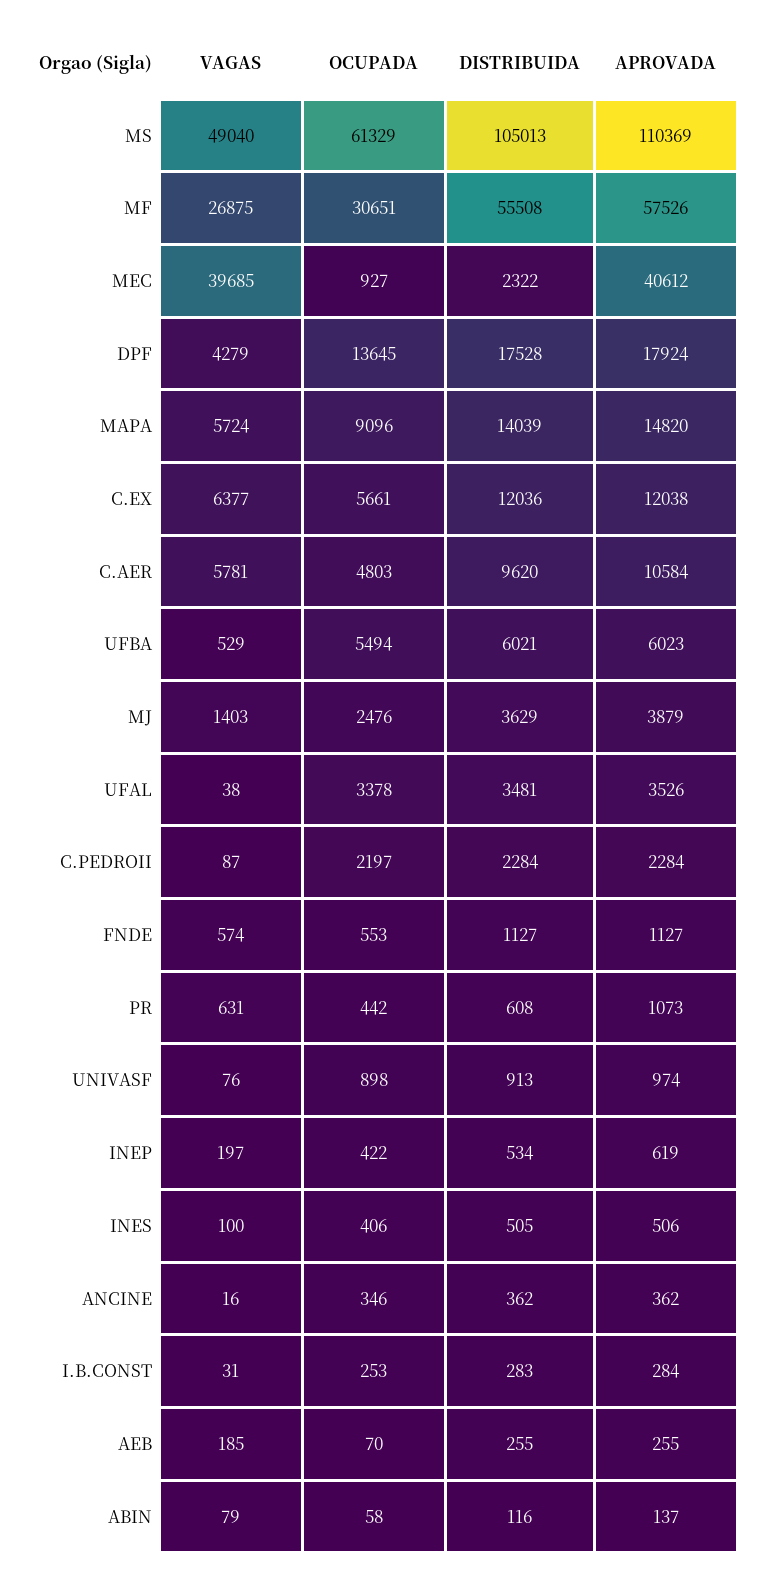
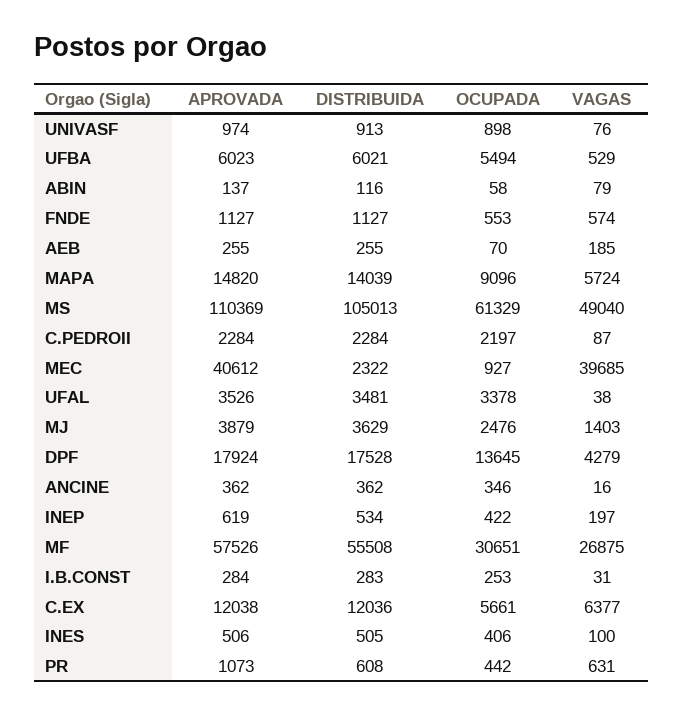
  {
    "VAGAS": {
      "MS": 49040,
      "MF": 26875,
      "MEC": 39685,
      "DPF": 4279,
      "MAPA": 5724,
      "C.EX": 6377,
-     "C.AER": 5781,
      "UFBA": 529,
      "MJ": 1403,
      "UFAL": 38,
      "C.PEDROII": 87,
      "FNDE": 574,
      "PR": 631,
      "UNIVASF": 76,
      "INEP": 197,
      "INES": 100,
      "ANCINE": 16,
      "I.B.CONST": 31,
      "AEB": 185,
      "ABIN": 79
    },
    "OCUPADA": {
      "MS": 61329,
      "MF": 30651,
      "MEC": 927,
      "DPF": 13645,
      "MAPA": 9096,
      "C.EX": 5661,
-     "C.AER": 4803,
      "UFBA": 5494,
      "MJ": 2476,
      "UFAL": 3378,
      "C.PEDROII": 2197,
      "FNDE": 553,
      "PR": 442,
      "UNIVASF": 898,
      "INEP": 422,
      "INES": 406,
      "ANCINE": 346,
      "I.B.CONST": 253,
      "AEB": 70,
      "ABIN": 58
    },
    "DISTRIBUIDA": {
      "MS": 105013,
      "MF": 55508,
      "MEC": 2322,
      "DPF": 17528,
      "MAPA": 14039,
      "C.EX": 12036,
-     "C.AER": 9620,
      "UFBA": 6021,
      "MJ": 3629,
      "UFAL": 3481,
      "C.PEDROII": 2284,
      "FNDE": 1127,
      "PR": 608,
      "UNIVASF": 913,
      "INEP": 534,
      "INES": 505,
      "ANCINE": 362,
      "I.B.CONST": 283,
      "AEB": 255,
      "ABIN": 116
    },
    "APROVADA": {
      "MS": 110369,
      "MF": 57526,
      "MEC": 40612,
      "DPF": 17924,
      "MAPA": 14820,
      "C.EX": 12038,
-     "C.AER": 10584,
      "UFBA": 6023,
      "MJ": 3879,
      "UFAL": 3526,
      "C.PEDROII": 2284,
      "FNDE": 1127,
      "PR": 1073,
      "UNIVASF": 974,
      "INEP": 619,
      "INES": 506,
      "ANCINE": 362,
      "I.B.CONST": 284,
      "AEB": 255,
      "ABIN": 137
    }
  }

